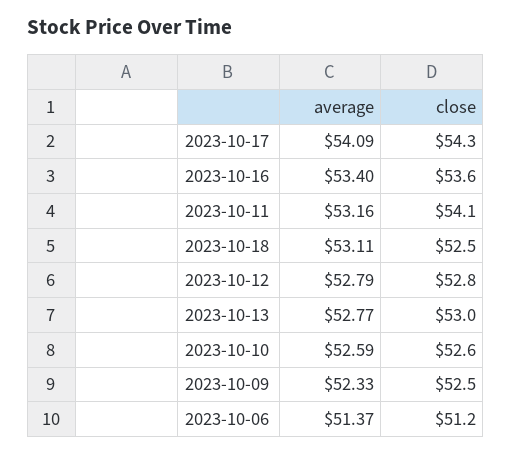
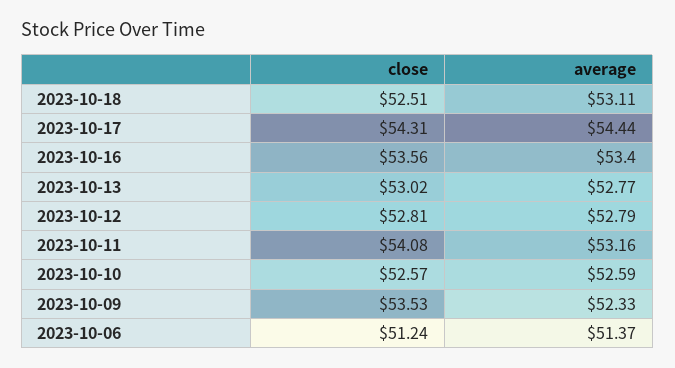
  {
    "average": {
-     "2023-10-17": 54.09,
+     "2023-10-17": 54.44,
      "2023-10-16": 53.4,
      "2023-10-11": 53.16,
      "2023-10-18": 53.11,
      "2023-10-12": 52.79,
      "2023-10-13": 52.77,
      "2023-10-10": 52.59,
      "2023-10-09": 52.33,
      "2023-10-06": 51.37
    },
    "close": {
      "2023-10-17": 54.31,
      "2023-10-16": 53.56,
      "2023-10-11": 54.08,
      "2023-10-18": 52.51,
      "2023-10-12": 52.81,
      "2023-10-13": 53.02,
      "2023-10-10": 52.57,
-     "2023-10-09": 52.5,
+     "2023-10-09": 53.53,
      "2023-10-06": 51.24
    }
  }

